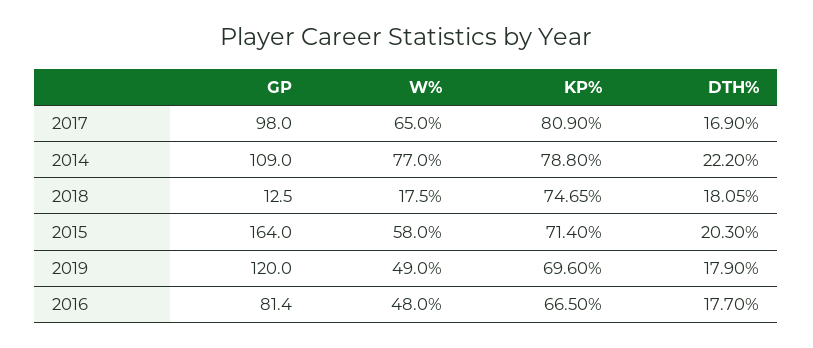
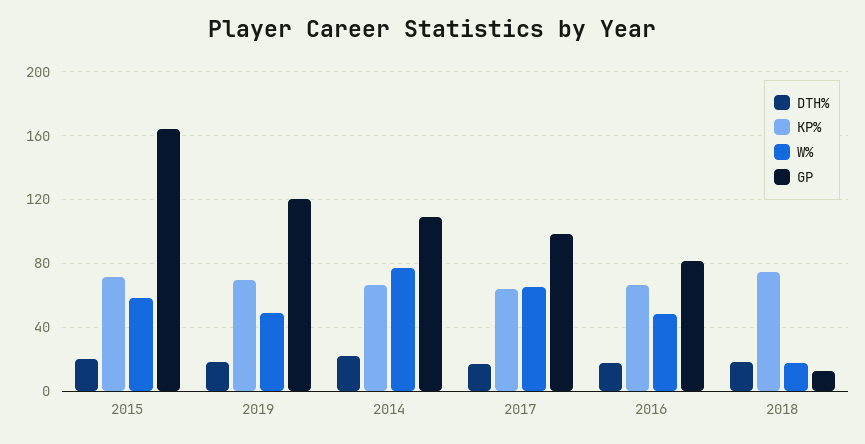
  {
    "GP": {
      "2017": 98,
      "2014": 109,
      "2018": 12.5,
      "2015": 164,
      "2019": 120,
      "2016": 81.4
    },
    "W%": {
      "2017": 65,
      "2014": 77,
      "2018": 17.5,
      "2015": 58,
      "2019": 49,
      "2016": 48
    },
    "KP%": {
-     "2017": 80.9,
+     "2017": 65,
-     "2014": 78.8,
+     "2014": 65,
      "2018": 74.65,
      "2015": 71.4,
      "2019": 69.6,
      "2016": 66.5
    },
    "DTH%": {
      "2017": 16.9,
      "2014": 22.2,
      "2018": 18.05,
      "2015": 20.3,
      "2019": 17.9,
      "2016": 17.7
    }
  }

